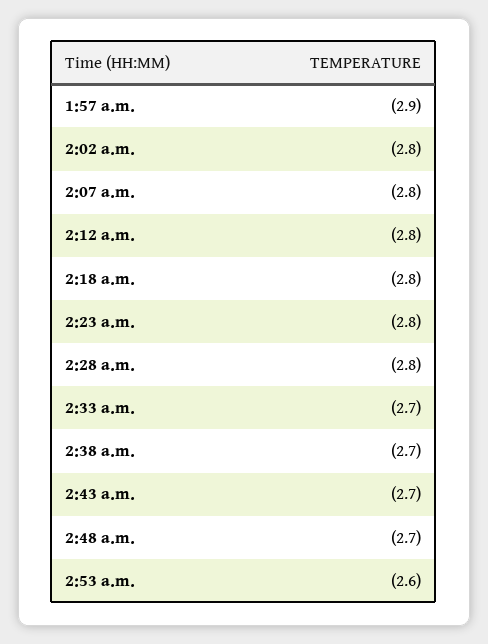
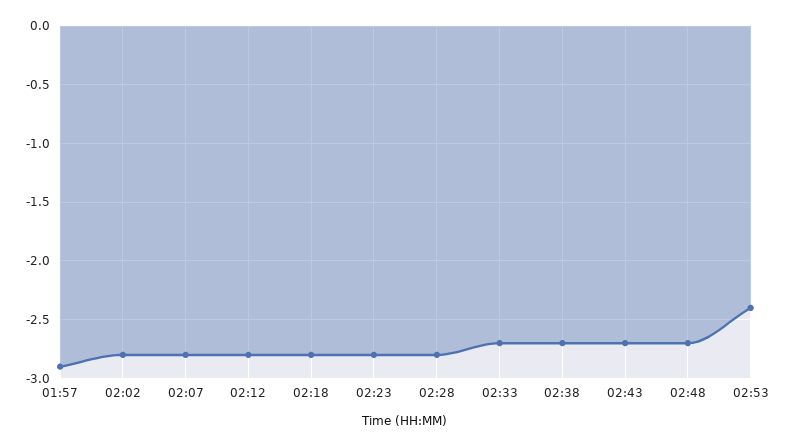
  {
    "1:57 a.m.": -2.9,
    "2:02 a.m.": -2.8,
    "2:07 a.m.": -2.8,
    "2:12 a.m.": -2.8,
    "2:18 a.m.": -2.8,
    "2:23 a.m.": -2.8,
    "2:28 a.m.": -2.8,
    "2:33 a.m.": -2.7,
    "2:38 a.m.": -2.7,
    "2:43 a.m.": -2.7,
    "2:48 a.m.": -2.7,
-   "2:53 a.m.": -2.6
+   "2:53 a.m.": -2.4
  }

